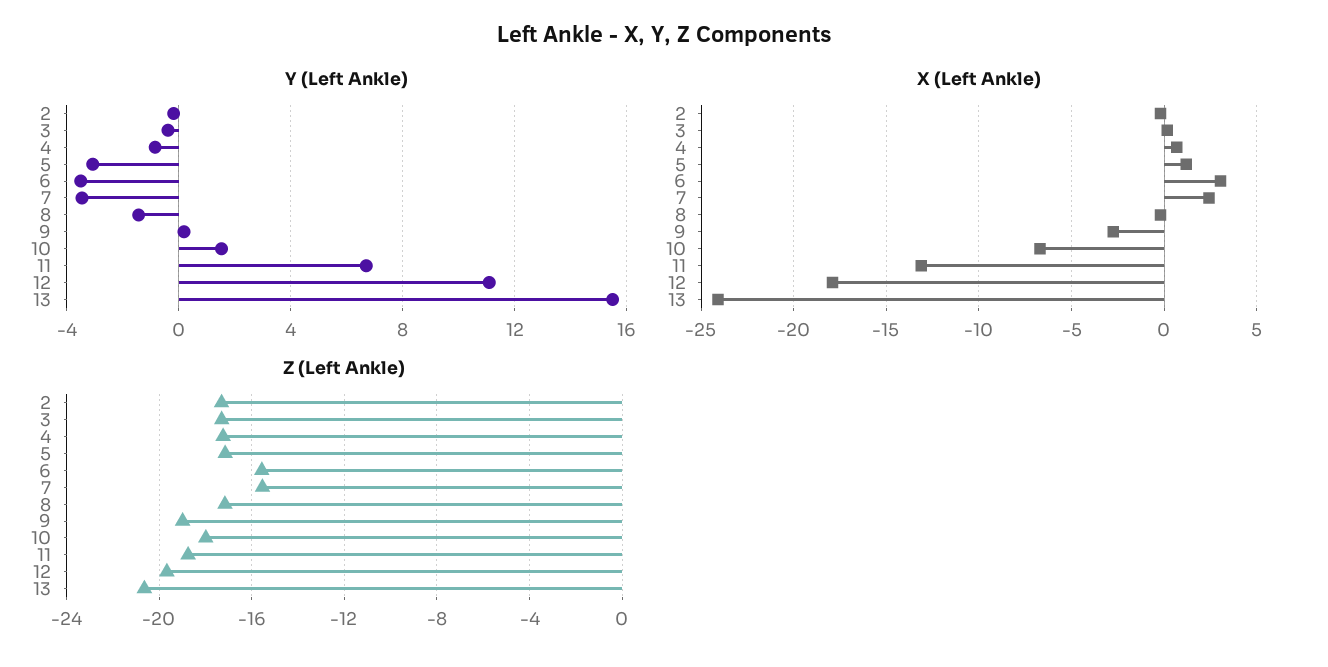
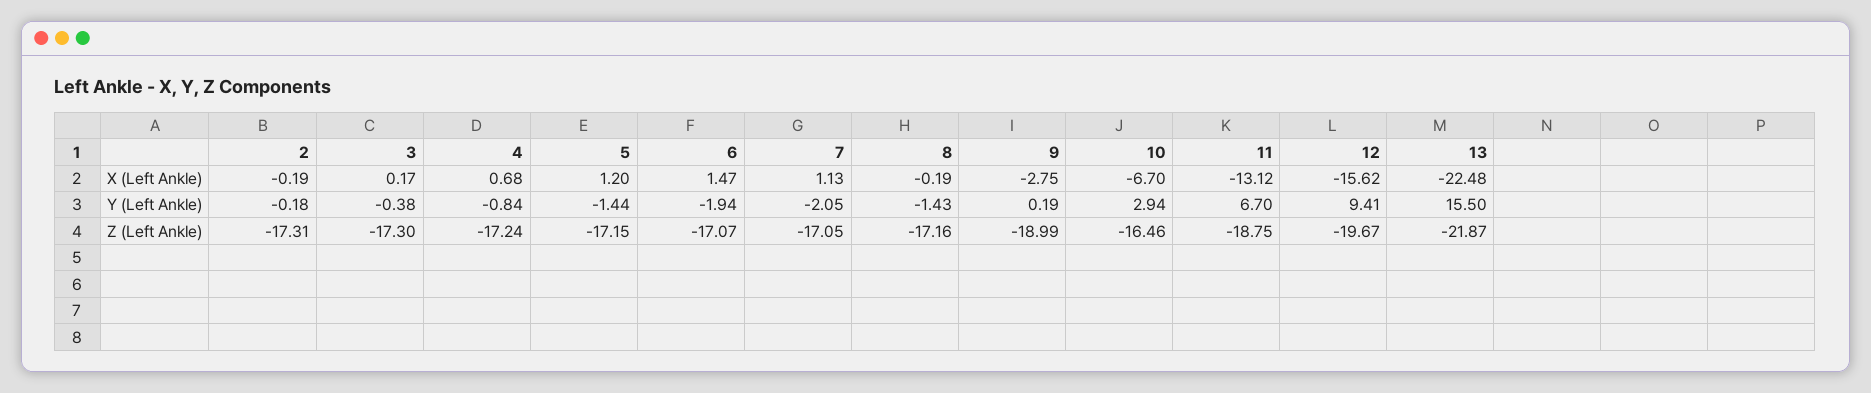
  {
    "Y (Left Ankle)": {
      "2": -0.18,
      "3": -0.38,
      "4": -0.84,
-     "5": -3,
+     "5": -1.44,
-     "6": -3.5,
+     "6": -1.94,
-     "7": -3.5,
+     "7": -2.05,
      "8": -1.43,
      "9": 0.19,
-     "10": 1.5,
+     "10": 2.94,
      "11": 6.7,
-     "12": 11,
+     "12": 9.41,
      "13": 15.5
    },
    "X (Left Ankle)": {
      "2": -0.19,
      "3": 0.17,
      "4": 0.68,
      "5": 1.2,
-     "6": 3,
+     "6": 1.47,
-     "7": 2.5,
+     "7": 1.13,
      "8": -0.19,
      "9": -2.75,
      "10": -6.7,
      "11": -13.12,
-     "12": -18,
+     "12": -15.62,
-     "13": -24
+     "13": -22.48
    },
    "Z (Left Ankle)": {
      "2": -17.31,
      "3": -17.3,
      "4": -17.24,
      "5": -17.15,
-     "6": -15.5,
+     "6": -17.07,
-     "7": -15.5,
+     "7": -17.05,
      "8": -17.16,
      "9": -18.99,
-     "10": -18,
+     "10": -16.46,
      "11": -18.75,
      "12": -19.67,
-     "13": -20.5
+     "13": -21.87
    }
  }

